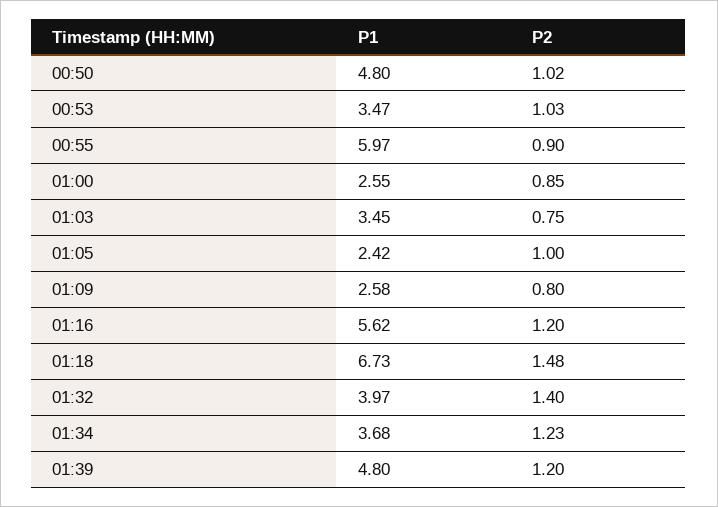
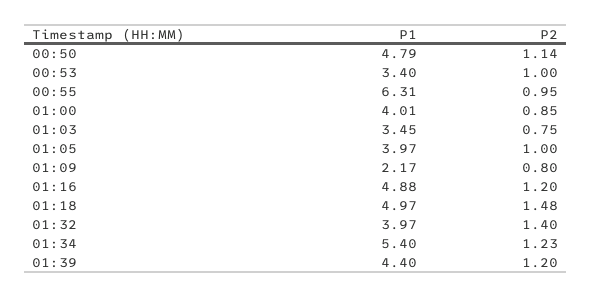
  {
    "P1": {
-     "00:50": 4.8,
+     "00:50": 4.79,
-     "00:53": 3.47,
+     "00:53": 3.4,
-     "00:55": 5.97,
+     "00:55": 6.31,
-     "01:00": 2.55,
+     "01:00": 4.01,
      "01:03": 3.45,
-     "01:05": 2.42,
+     "01:05": 3.97,
-     "01:09": 2.58,
+     "01:09": 2.17,
-     "01:16": 5.62,
+     "01:16": 4.88,
-     "01:18": 6.73,
+     "01:18": 4.97,
      "01:32": 3.97,
-     "01:34": 3.68,
+     "01:34": 5.4,
-     "01:39": 4.8
+     "01:39": 4.4
    },
    "P2": {
-     "00:50": 1.02,
+     "00:50": 1.14,
-     "00:53": 1.03,
+     "00:53": 1,
-     "00:55": 0.9,
+     "00:55": 0.95,
      "01:00": 0.85,
      "01:03": 0.75,
      "01:05": 1,
      "01:09": 0.8,
      "01:16": 1.2,
      "01:18": 1.48,
      "01:32": 1.4,
      "01:34": 1.23,
      "01:39": 1.2
    }
  }

